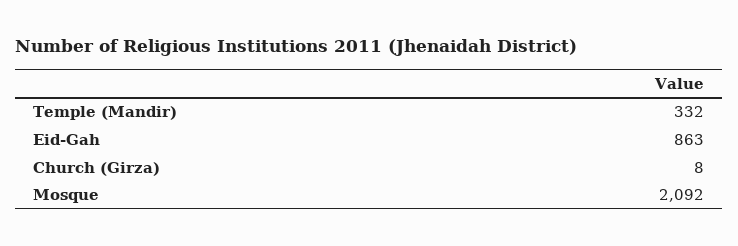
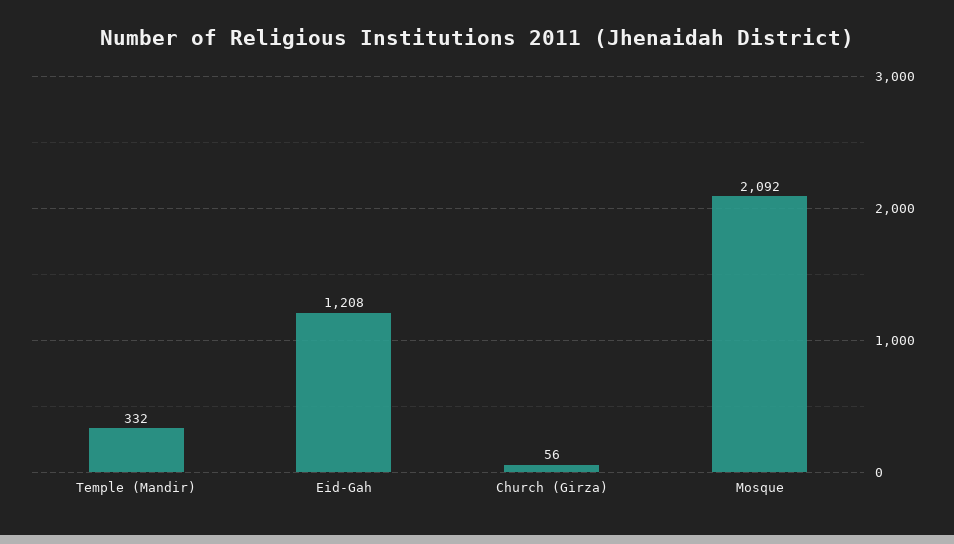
  {
    "Temple (Mandir)": 332,
-   "Eid-Gah": 863,
+   "Eid-Gah": 1208,
-   "Church (Girza)": 8,
+   "Church (Girza)": 56,
    "Mosque": 2092
  }

